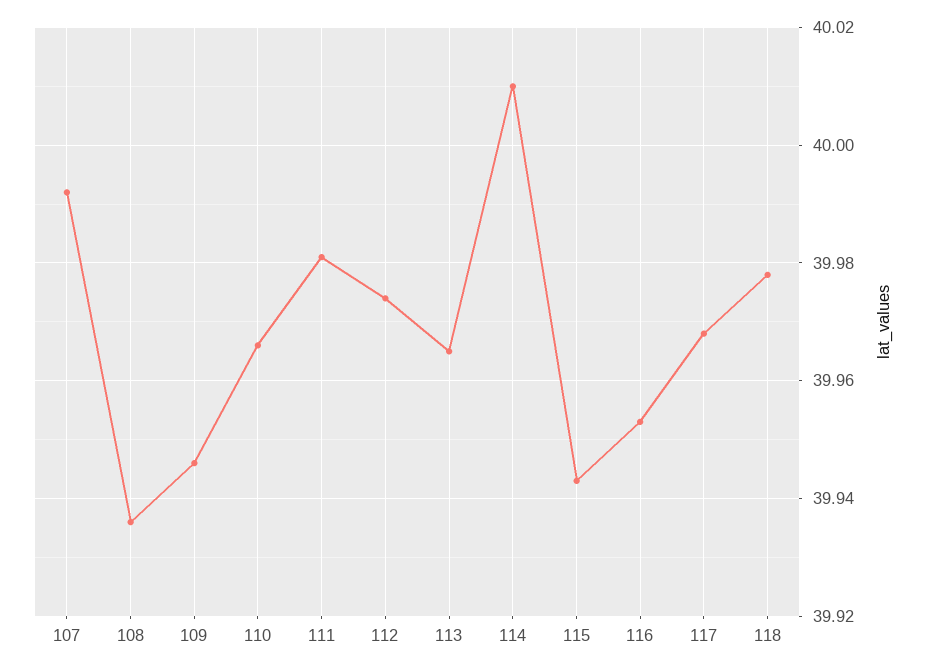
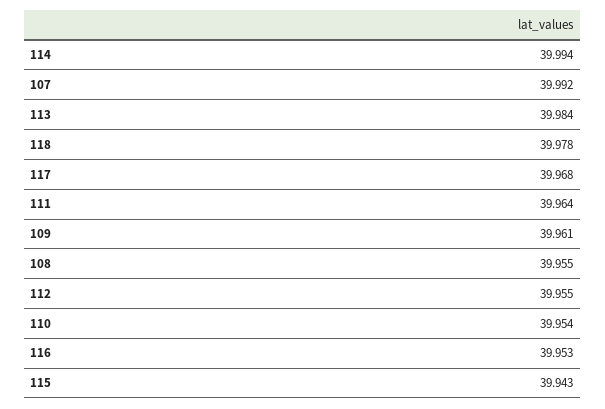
  {
    "107": 39.992,
-   "108": 39.935,
+   "108": 39.955,
-   "109": 39.945,
+   "109": 39.961,
-   "110": 39.965,
+   "110": 39.954,
-   "111": 39.98,
+   "111": 39.964,
-   "112": 39.975,
+   "112": 39.955,
-   "113": 39.965,
+   "113": 39.984,
-   "114": 40.01,
+   "114": 39.994,
    "115": 39.943,
    "116": 39.953,
    "117": 39.968,
    "118": 39.978
  }

